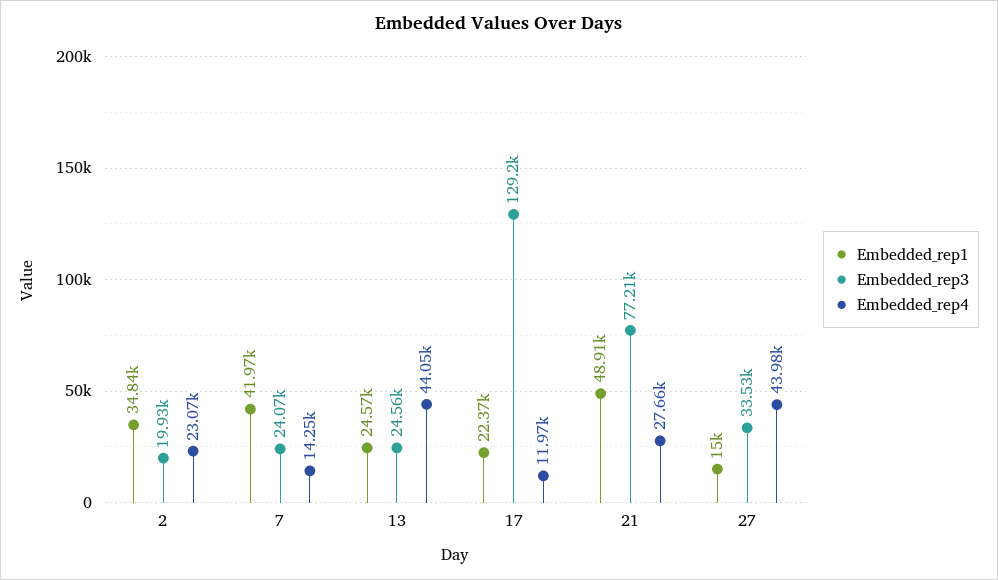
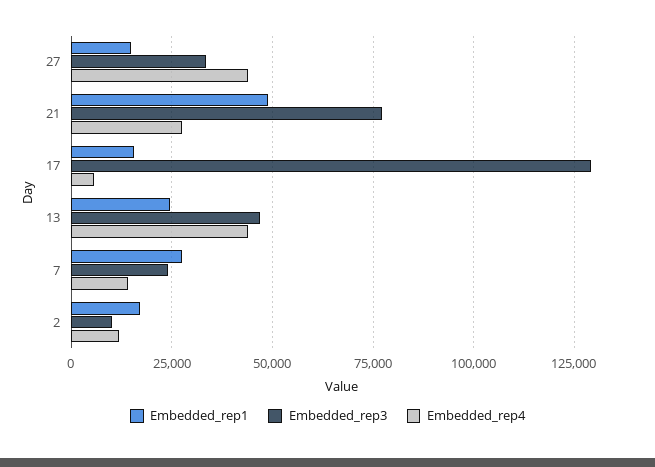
  {
    "Embedded_rep1": {
-     "2": 34840,
+     "2": 17500,
-     "7": 41970,
+     "7": 27500,
      "13": 24570,
-     "17": 22370,
+     "17": 15000,
      "21": 48910,
      "27": 15000
    },
    "Embedded_rep3": {
-     "2": 19930,
+     "2": 10000,
      "7": 24070,
-     "13": 24560,
+     "13": 47500,
      "17": 129200,
      "21": 77210,
      "27": 33530
    },
    "Embedded_rep4": {
-     "2": 23070,
+     "2": 12500,
      "7": 14250,
      "13": 44050,
-     "17": 11970,
+     "17": 5000,
      "21": 27660,
      "27": 43980
    }
  }

